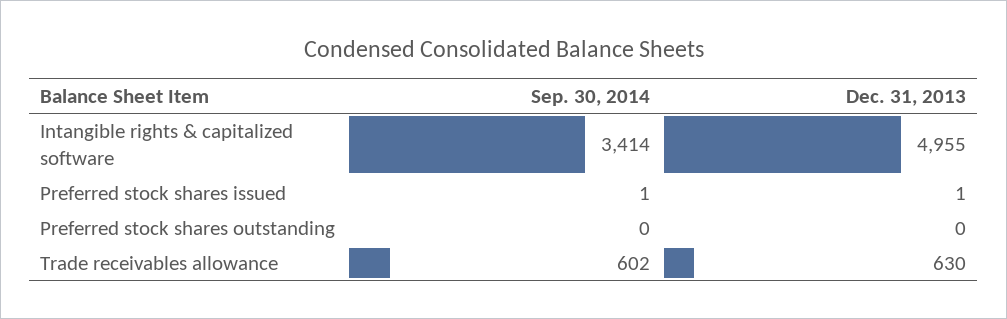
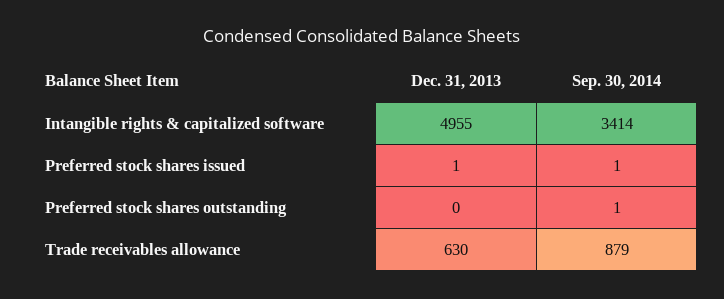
  {
    "Sep. 30, 2014": {
      "Intangible rights & capitalized software": 3414,
      "Preferred stock shares issued": 1,
-     "Preferred stock shares outstanding": 0,
+     "Preferred stock shares outstanding": 1,
-     "Trade receivables allowance": 602
+     "Trade receivables allowance": 879
    },
    "Dec. 31, 2013": {
      "Intangible rights & capitalized software": 4955,
      "Preferred stock shares issued": 1,
      "Preferred stock shares outstanding": 0,
      "Trade receivables allowance": 630
    }
  }

